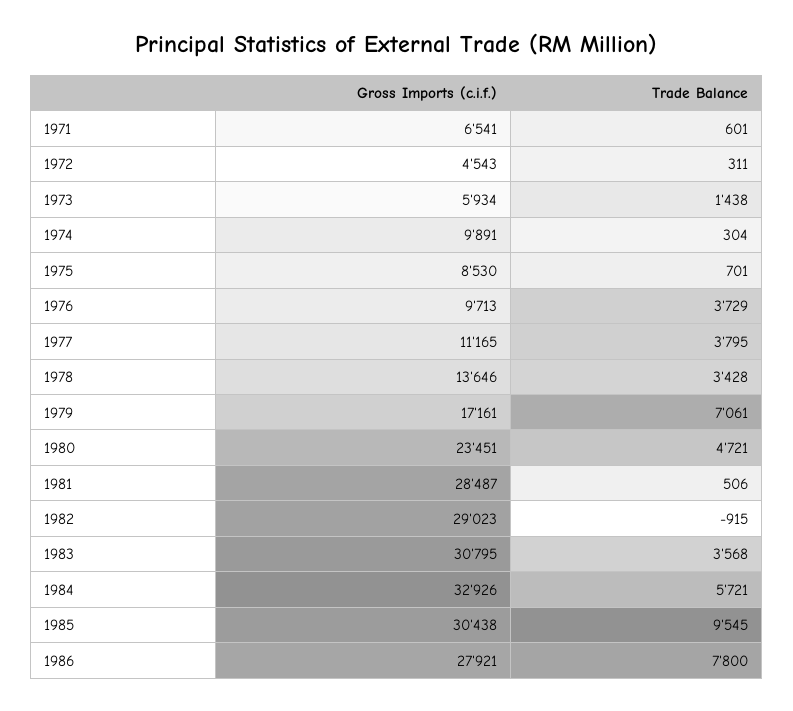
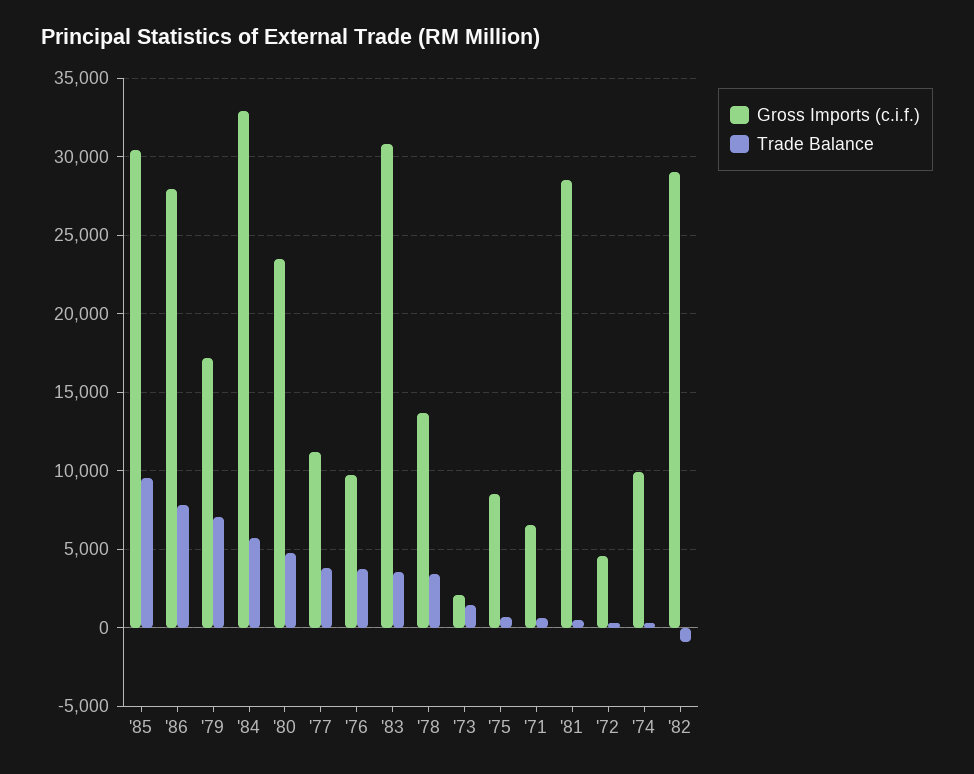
  {
    "Gross Imports (c.i.f.)": {
      "1971": 6541,
      "1972": 4543,
-     "1973": 5934,
+     "1973": 2000,
      "1974": 9891,
      "1975": 8530,
      "1976": 9713,
      "1977": 11165,
      "1978": 13646,
      "1979": 17161,
      "1980": 23451,
      "1981": 28487,
      "1982": 29023,
      "1983": 30795,
      "1984": 32926,
      "1985": 30438,
      "1986": 27921
    },
    "Trade Balance": {
      "1971": 601,
      "1972": 311,
      "1973": 1438,
      "1974": 304,
      "1975": 701,
      "1976": 3729,
      "1977": 3795,
      "1978": 3428,
      "1979": 7061,
      "1980": 4721,
      "1981": 506,
      "1982": -915,
      "1983": 3568,
      "1984": 5721,
      "1985": 9545,
      "1986": 7800
    }
  }

